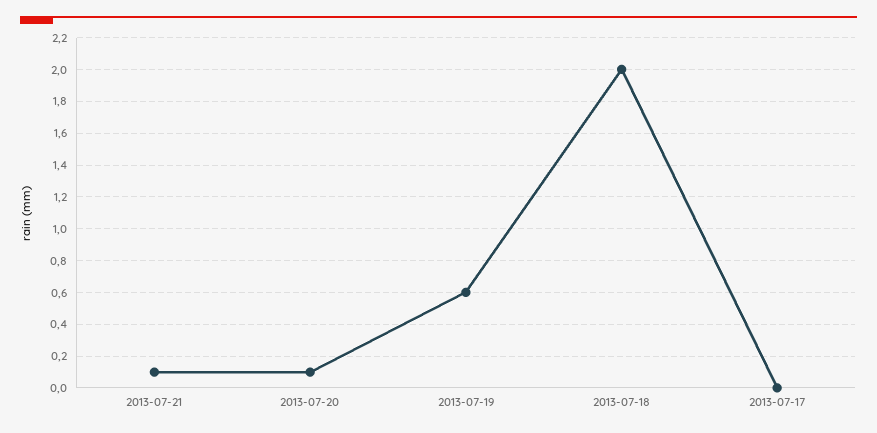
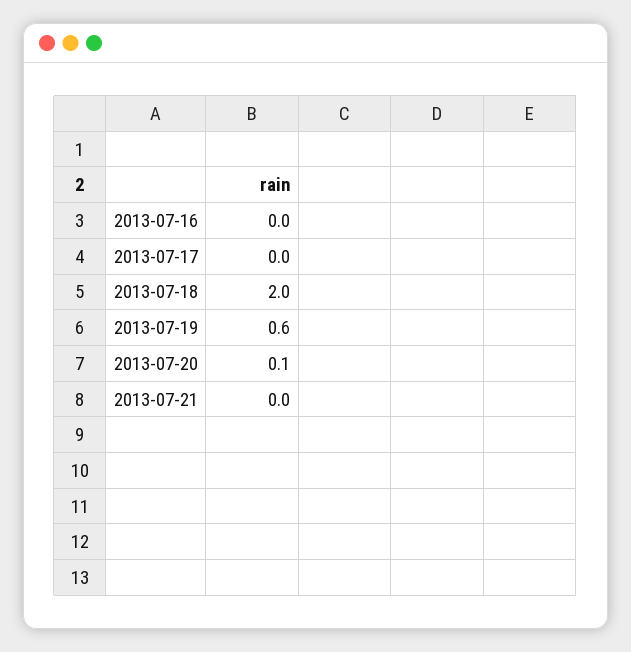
  {
-   "2013-07-21": 0.1,
+   "2013-07-21": 0,
    "2013-07-20": 0.1,
    "2013-07-19": 0.6,
    "2013-07-18": 2,
-   "2013-07-17": 0
+   "2013-07-17": 0,
+   "2013-07-16": 0
  }

